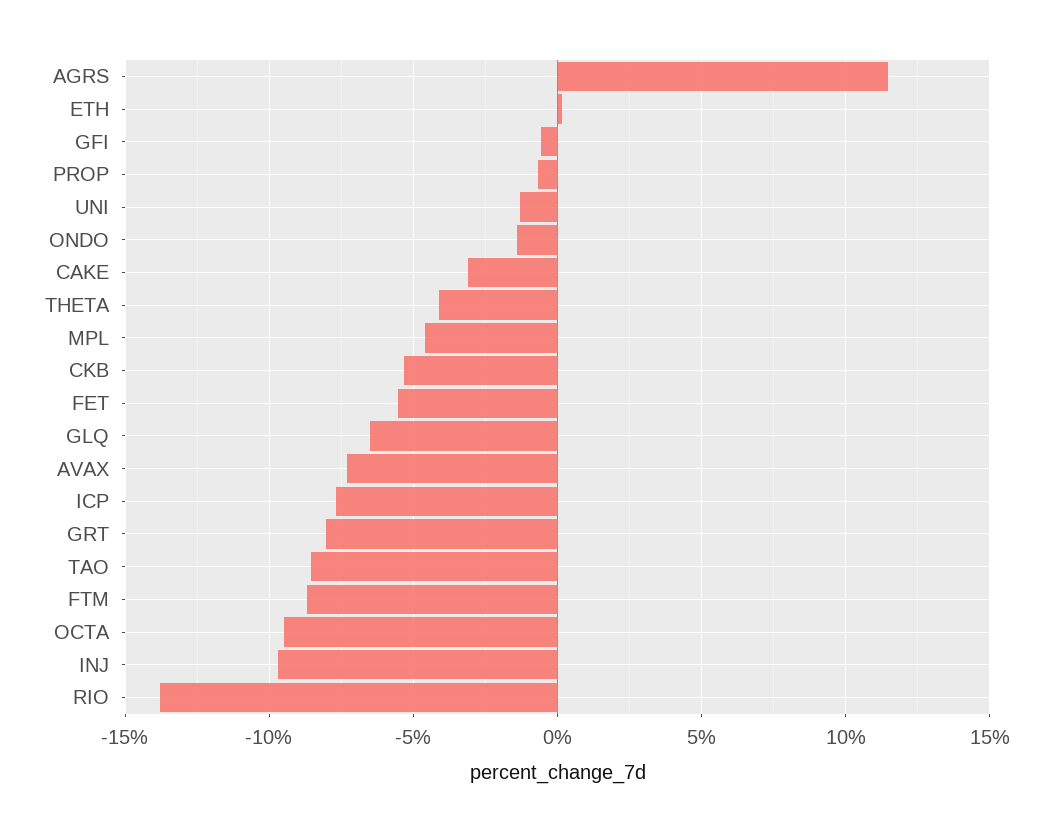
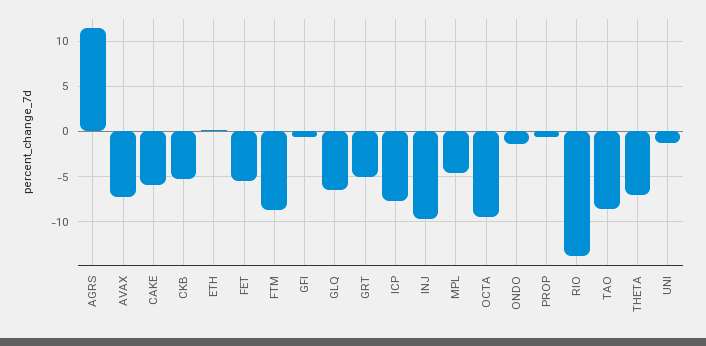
  {
    "AGRS": 11.5,
    "ETH": 0,
    "GFI": -0.5,
    "PROP": -0.5,
    "UNI": -1.5,
    "ONDO": -1.5,
-   "CAKE": -3,
+   "CAKE": -6,
-   "THETA": -4,
+   "THETA": -7,
    "MPL": -4.5,
    "CKB": -5.5,
    "FET": -5.5,
    "GLQ": -6.5,
    "AVAX": -7.5,
    "ICP": -7.5,
-   "GRT": -8,
+   "GRT": -5,
    "TAO": -8.5,
    "FTM": -8.5,
    "OCTA": -9.5,
    "INJ": -9.5,
    "RIO": -14
  }

